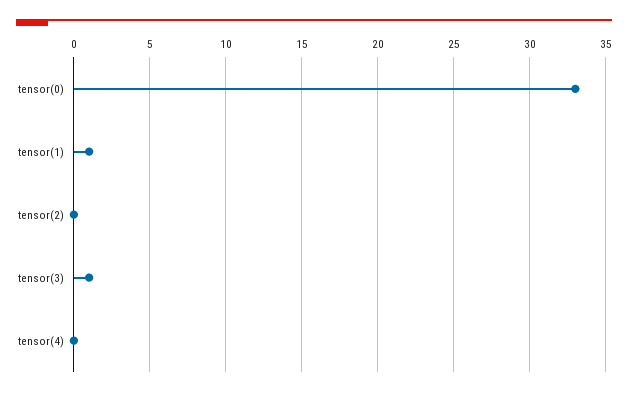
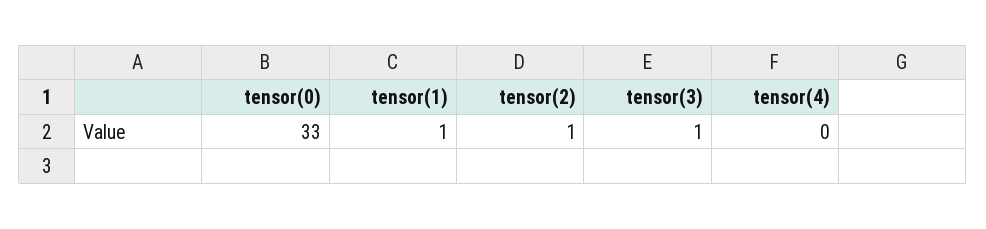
  {
    "tensor(0)": 33,
    "tensor(1)": 1,
-   "tensor(2)": 0,
+   "tensor(2)": 1,
    "tensor(3)": 1,
    "tensor(4)": 0
  }

